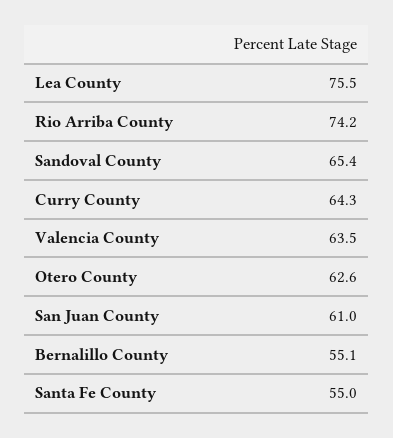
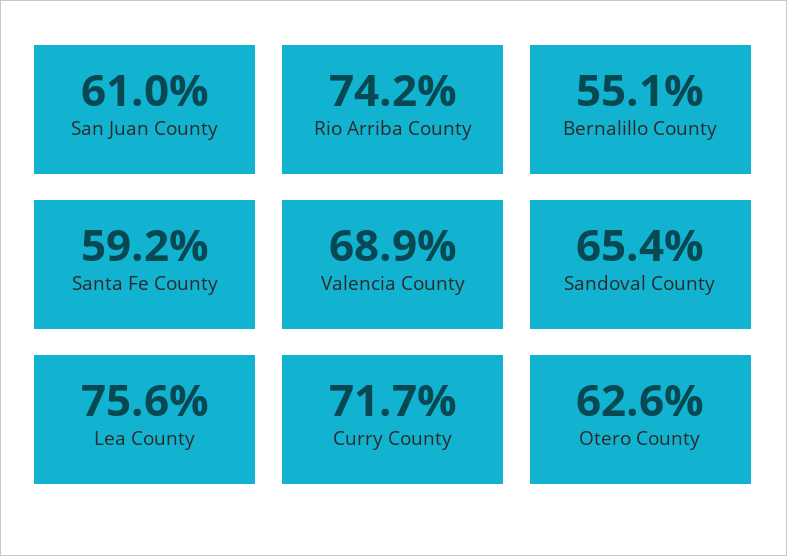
  {
-   "Lea County": 75.5,
+   "Lea County": 75.6,
    "Rio Arriba County": 74.2,
    "Sandoval County": 65.4,
-   "Curry County": 64.3,
+   "Curry County": 71.7,
-   "Valencia County": 63.5,
+   "Valencia County": 68.9,
    "Otero County": 62.6,
    "San Juan County": 61,
    "Bernalillo County": 55.1,
-   "Santa Fe County": 55
+   "Santa Fe County": 59.2
  }

